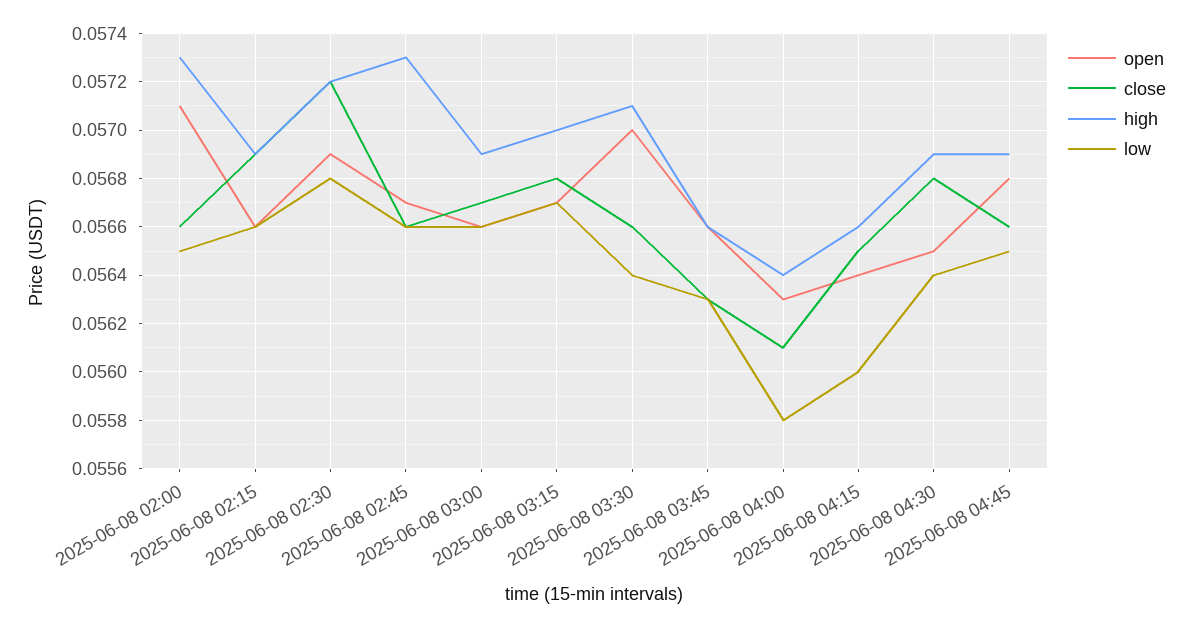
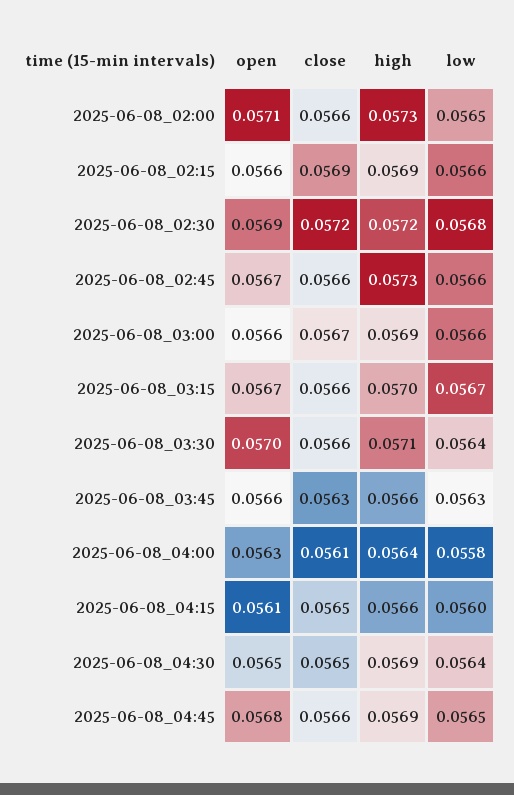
  {
    "open": {
      "2025-06-08 02:00": 0.0571,
      "2025-06-08 02:15": 0.0566,
      "2025-06-08 02:30": 0.0569,
      "2025-06-08 02:45": 0.0567,
      "2025-06-08 03:00": 0.0566,
      "2025-06-08 03:15": 0.0567,
      "2025-06-08 03:30": 0.057,
      "2025-06-08 03:45": 0.0566,
      "2025-06-08 04:00": 0.0563,
-     "2025-06-08 04:15": 0.0564,
+     "2025-06-08 04:15": 0.0561,
      "2025-06-08 04:30": 0.0565,
      "2025-06-08 04:45": 0.0568
    },
    "close": {
      "2025-06-08 02:00": 0.0566,
      "2025-06-08 02:15": 0.0569,
      "2025-06-08 02:30": 0.0572,
      "2025-06-08 02:45": 0.0566,
      "2025-06-08 03:00": 0.0567,
-     "2025-06-08 03:15": 0.0568,
+     "2025-06-08 03:15": 0.0566,
      "2025-06-08 03:30": 0.0566,
      "2025-06-08 03:45": 0.0563,
      "2025-06-08 04:00": 0.0561,
      "2025-06-08 04:15": 0.0565,
-     "2025-06-08 04:30": 0.0568,
+     "2025-06-08 04:30": 0.0565,
      "2025-06-08 04:45": 0.0566
    },
    "high": {
      "2025-06-08 02:00": 0.0573,
      "2025-06-08 02:15": 0.0569,
      "2025-06-08 02:30": 0.0572,
      "2025-06-08 02:45": 0.0573,
      "2025-06-08 03:00": 0.0569,
      "2025-06-08 03:15": 0.057,
      "2025-06-08 03:30": 0.0571,
      "2025-06-08 03:45": 0.0566,
      "2025-06-08 04:00": 0.0564,
      "2025-06-08 04:15": 0.0566,
      "2025-06-08 04:30": 0.0569,
      "2025-06-08 04:45": 0.0569
    },
    "low": {
      "2025-06-08 02:00": 0.0565,
      "2025-06-08 02:15": 0.0566,
      "2025-06-08 02:30": 0.0568,
      "2025-06-08 02:45": 0.0566,
      "2025-06-08 03:00": 0.0566,
      "2025-06-08 03:15": 0.0567,
      "2025-06-08 03:30": 0.0564,
      "2025-06-08 03:45": 0.0563,
      "2025-06-08 04:00": 0.0558,
      "2025-06-08 04:15": 0.056,
      "2025-06-08 04:30": 0.0564,
      "2025-06-08 04:45": 0.0565
    }
  }

